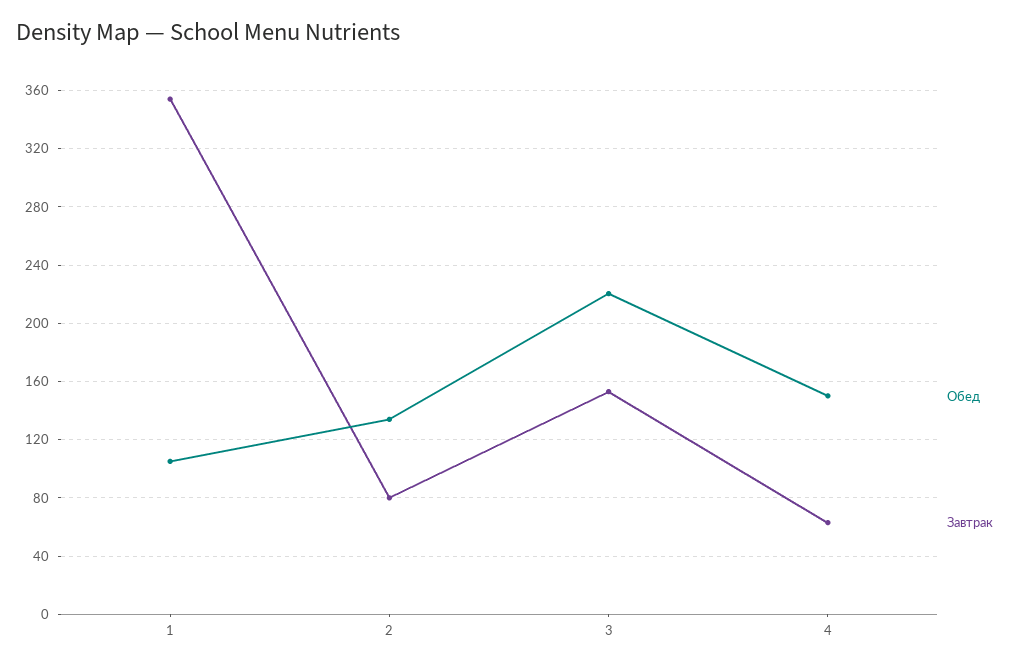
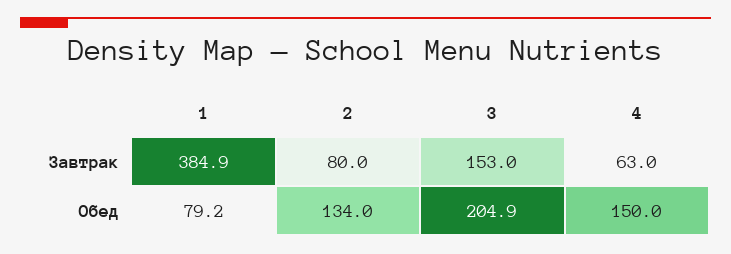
  {
    "Обед": {
-     "1": 105,
+     "1": 79.2,
      "2": 134,
-     "3": 220,
+     "3": 204.9,
      "4": 150
    },
    "Завтрак": {
-     "1": 355,
+     "1": 384.9,
      "2": 80,
      "3": 153,
      "4": 63
    }
  }

